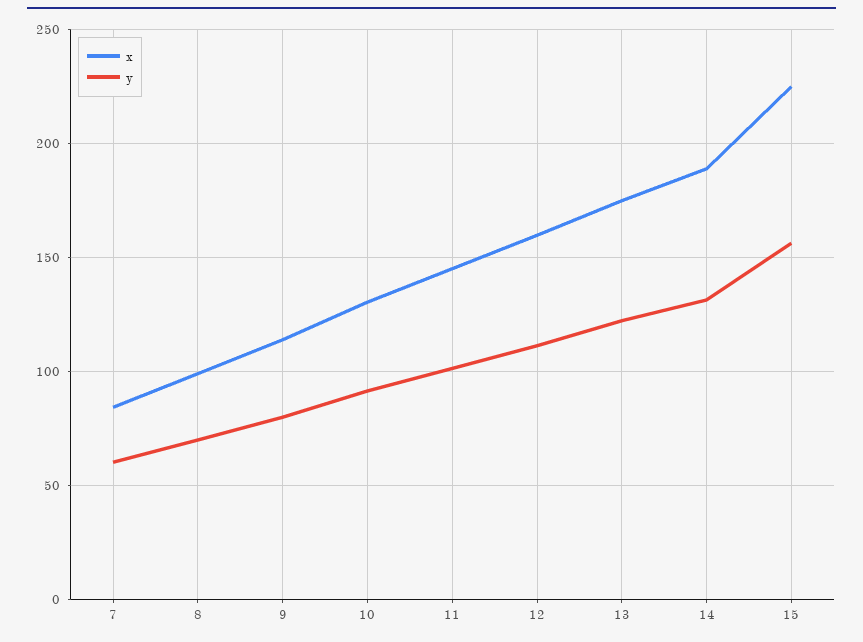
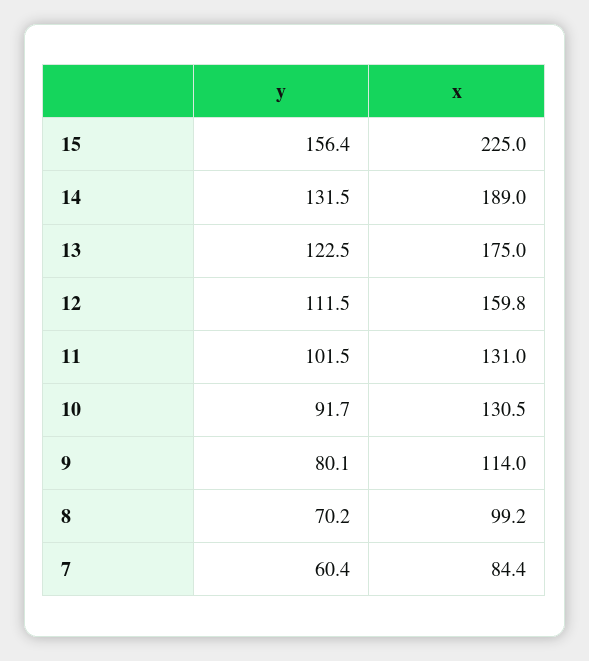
  {
    "x": {
      "7": 84.4,
      "8": 99.2,
      "9": 114,
      "10": 130.5,
-     "11": 145,
+     "11": 131,
      "12": 159.8,
      "13": 175,
      "14": 189,
      "15": 225
    },
    "y": {
      "7": 60.4,
      "8": 70.2,
      "9": 80.1,
      "10": 91.7,
      "11": 101.5,
      "12": 111.5,
      "13": 122.5,
      "14": 131.5,
      "15": 156.4
    }
  }

